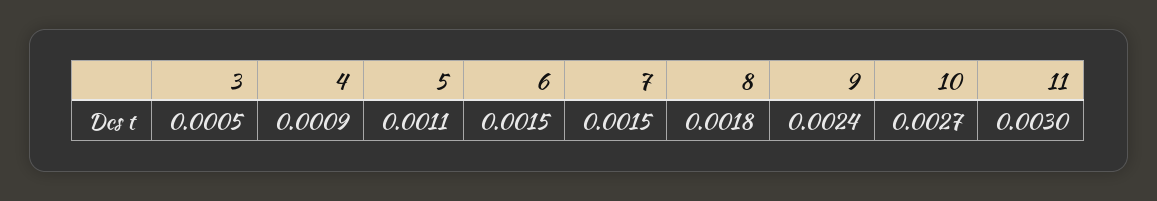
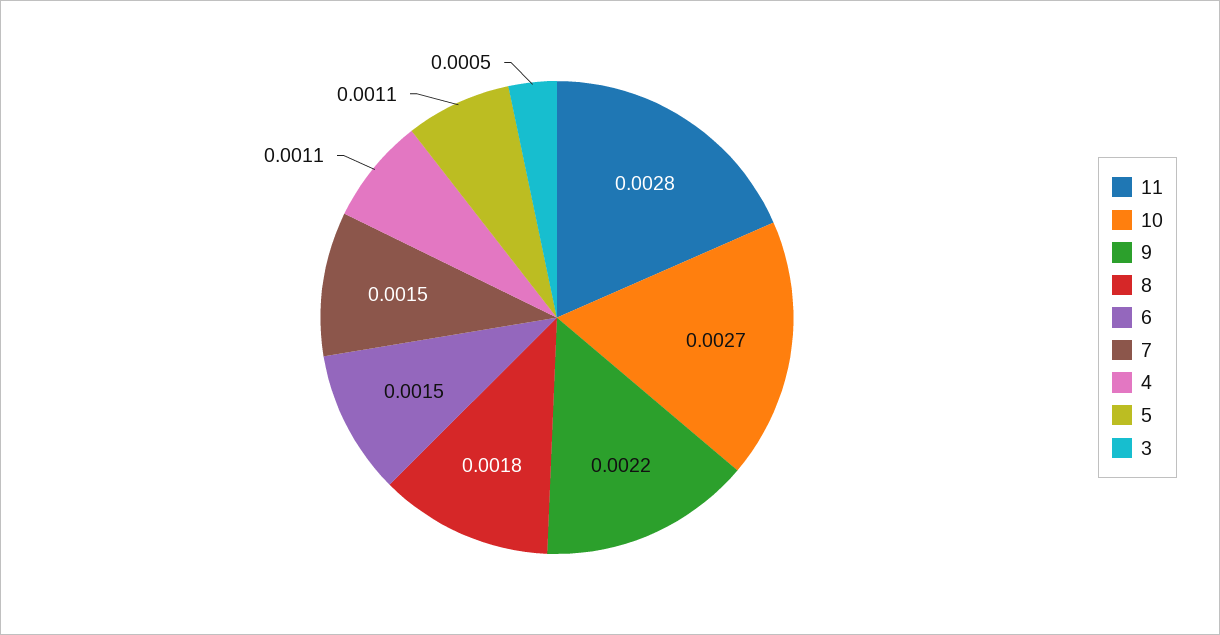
  {
    "3": 0.0005,
-   "4": 0.0009,
+   "4": 0.0011,
    "5": 0.0011,
    "6": 0.0015,
    "7": 0.0015,
    "8": 0.0018,
-   "9": 0.0024,
+   "9": 0.0022,
    "10": 0.0027,
-   "11": 0.003
+   "11": 0.0028
  }

